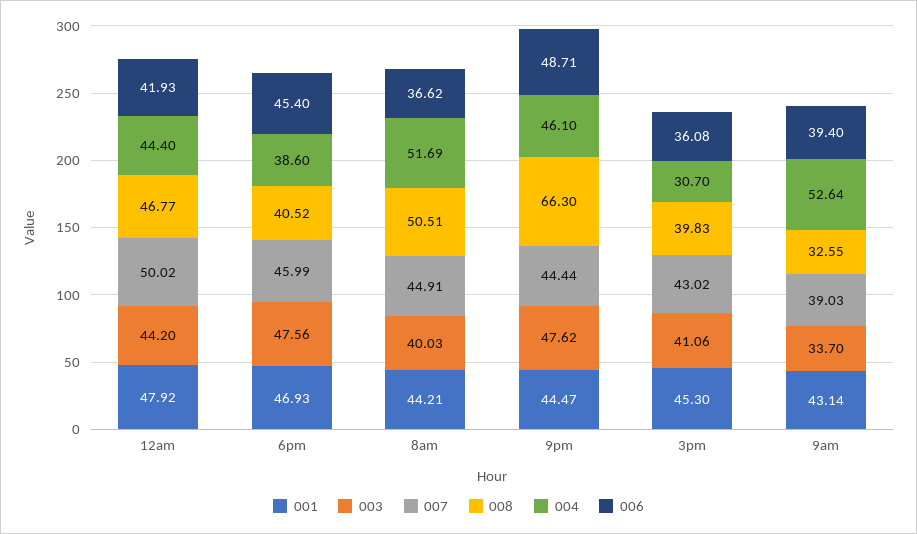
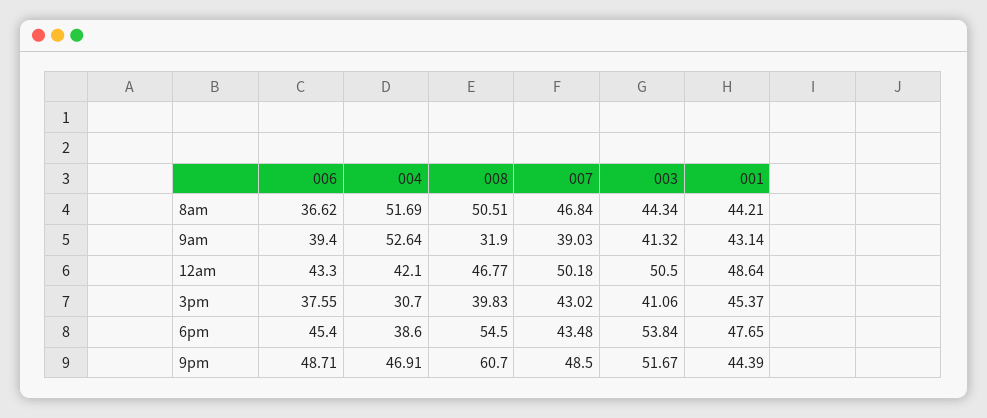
  {
    "001": {
-     "12am": 47.92,
+     "12am": 48.64,
-     "6pm": 46.93,
+     "6pm": 47.65,
      "8am": 44.21,
-     "9pm": 44.47,
+     "9pm": 44.39,
-     "3pm": 45.3,
+     "3pm": 45.37,
      "9am": 43.14
    },
    "003": {
-     "12am": 44.2,
+     "12am": 50.5,
-     "6pm": 47.56,
+     "6pm": 53.84,
-     "8am": 40.03,
+     "8am": 44.34,
-     "9pm": 47.62,
+     "9pm": 51.67,
      "3pm": 41.06,
-     "9am": 33.7
+     "9am": 41.32
    },
    "007": {
-     "12am": 50.02,
+     "12am": 50.18,
-     "6pm": 45.99,
+     "6pm": 43.48,
-     "8am": 44.91,
+     "8am": 46.84,
-     "9pm": 44.44,
+     "9pm": 48.5,
      "3pm": 43.02,
      "9am": 39.03
    },
    "008": {
      "12am": 46.77,
-     "6pm": 40.52,
+     "6pm": 54.5,
      "8am": 50.51,
-     "9pm": 66.3,
+     "9pm": 60.7,
      "3pm": 39.83,
-     "9am": 32.55
+     "9am": 31.9
    },
    "004": {
-     "12am": 44.4,
+     "12am": 42.1,
      "6pm": 38.6,
      "8am": 51.69,
-     "9pm": 46.1,
+     "9pm": 46.91,
      "3pm": 30.7,
      "9am": 52.64
    },
    "006": {
-     "12am": 41.93,
+     "12am": 43.3,
      "6pm": 45.4,
      "8am": 36.62,
      "9pm": 48.71,
-     "3pm": 36.08,
+     "3pm": 37.55,
      "9am": 39.4
    }
  }

